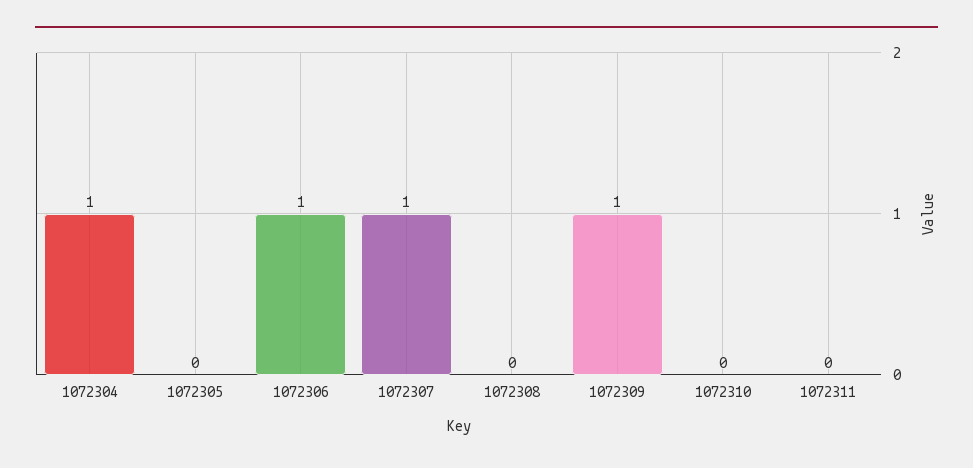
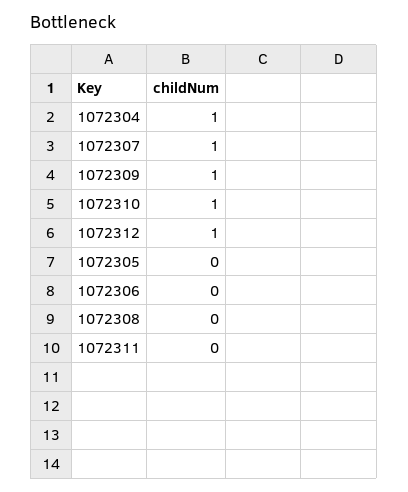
  {
    "1072304": 1,
    "1072305": 0,
-   "1072306": 1,
+   "1072306": 0,
    "1072307": 1,
    "1072308": 0,
    "1072309": 1,
-   "1072310": 0,
+   "1072310": 1,
-   "1072311": 0
+   "1072311": 0,
+   "1072312": 1
  }

